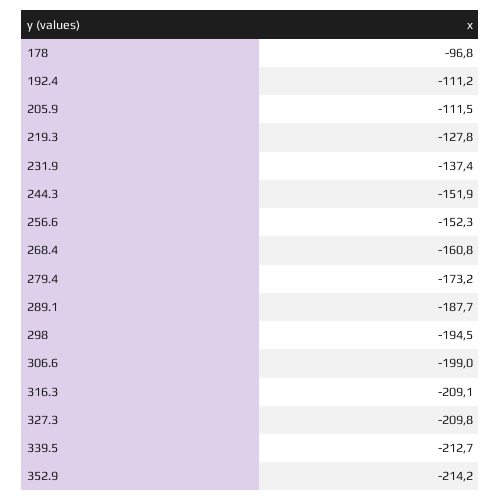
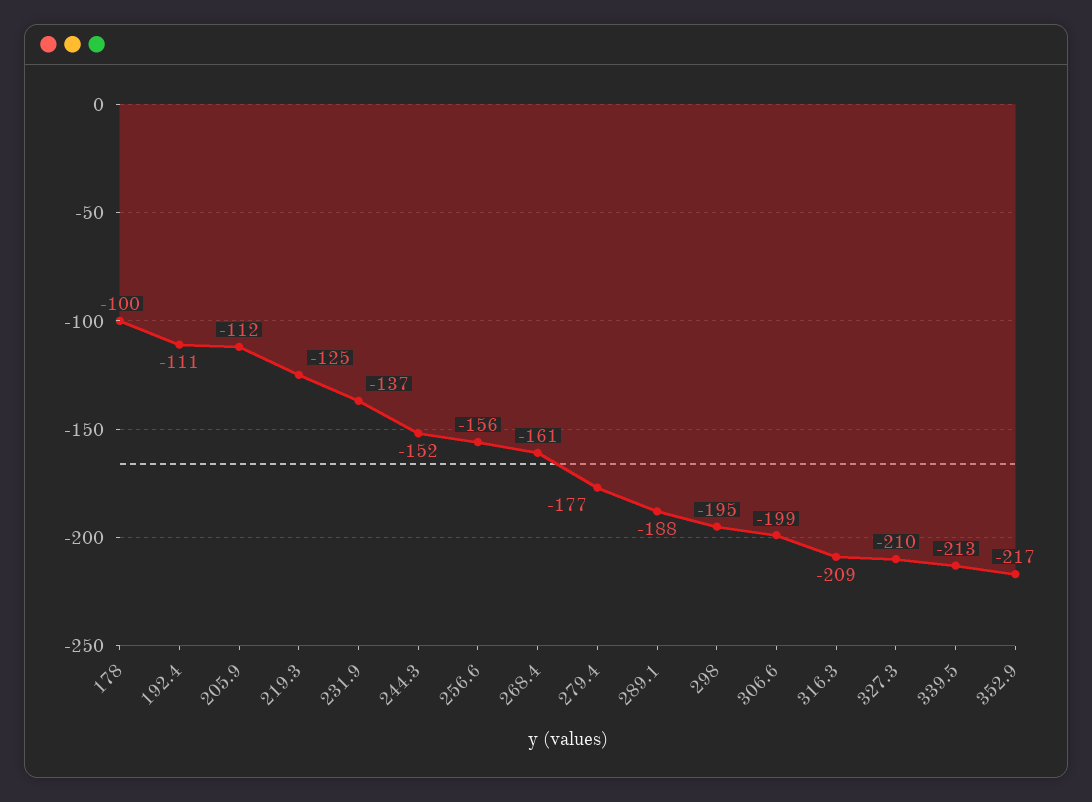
  {
-   "178": -96.8,
+   "178": -100,
    "192.4": -111.2,
    "205.9": -111.5,
-   "219.3": -127.8,
+   "219.3": -125,
    "231.9": -137.4,
    "244.3": -151.9,
-   "256.6": -152.3,
+   "256.6": -156,
    "268.4": -160.8,
-   "279.4": -173.2,
+   "279.4": -177,
    "289.1": -187.7,
    "298": -194.5,
    "306.6": -199,
    "316.3": -209.1,
    "327.3": -209.8,
    "339.5": -212.7,
-   "352.9": -214.2
+   "352.9": -217
  }

